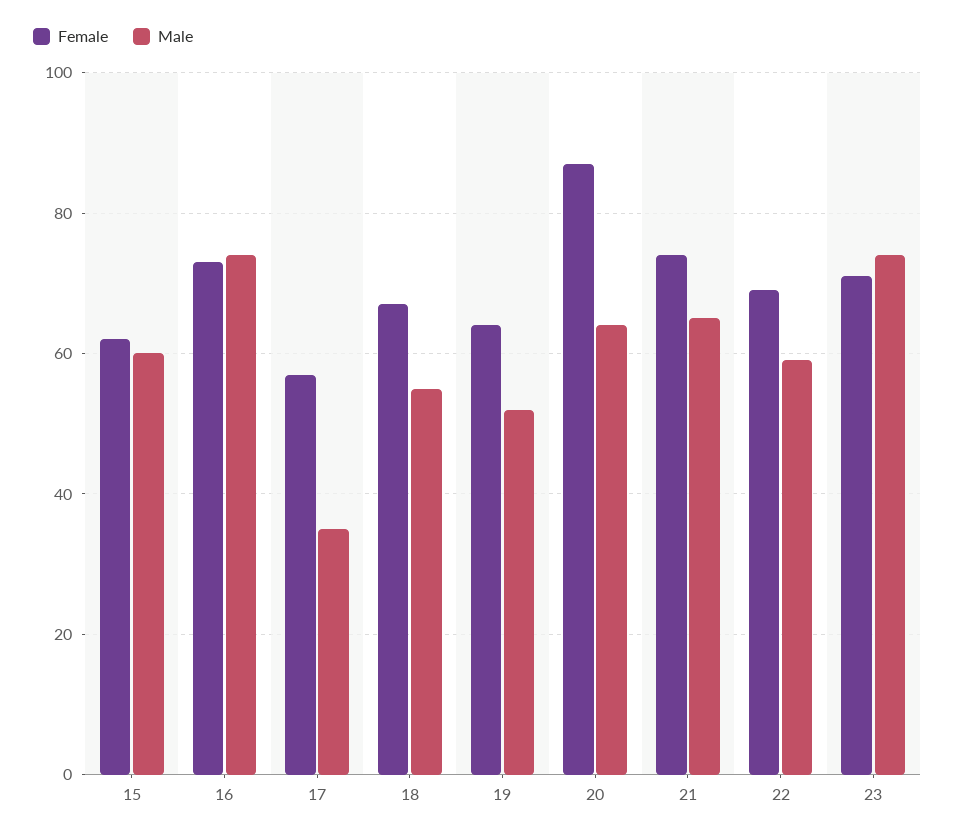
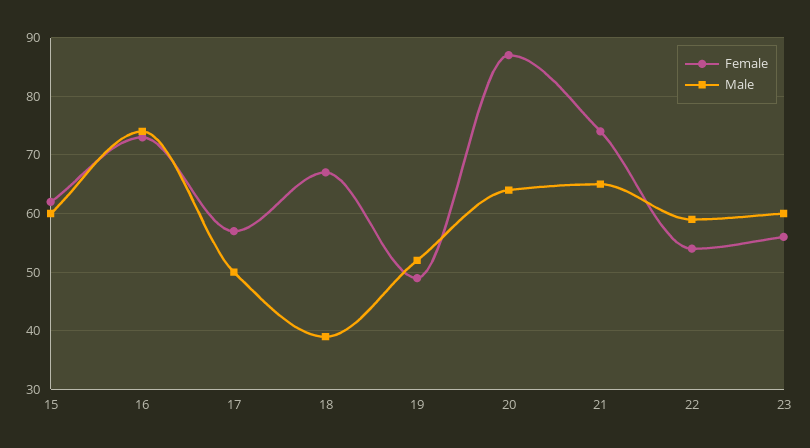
  {
    "Female": {
      "15": 60,
      "16": 75,
      "17": 55,
      "18": 65,
-     "19": 65,
+     "19": 50,
      "20": 85,
      "21": 75,
-     "22": 70,
+     "22": 55,
-     "23": 70
+     "23": 55
    },
    "Male": {
      "15": 60,
      "16": 75,
-     "17": 35,
+     "17": 50,
-     "18": 55,
+     "18": 40,
      "19": 50,
      "20": 65,
      "21": 65,
      "22": 60,
-     "23": 75
+     "23": 60
    }
  }

